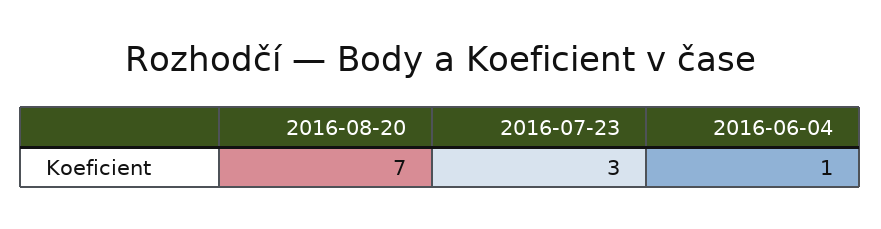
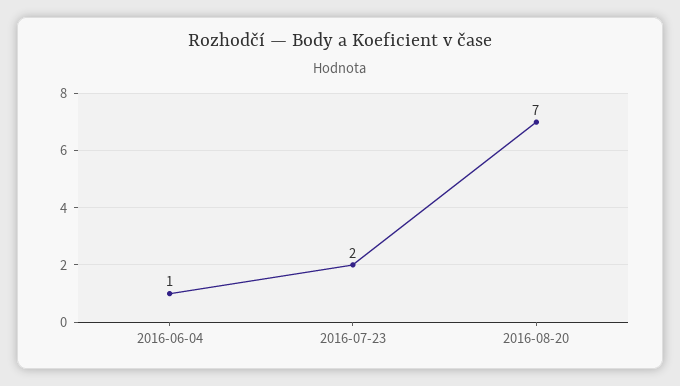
  {
    "2016-08-20": 7,
-   "2016-07-23": 3,
+   "2016-07-23": 2,
    "2016-06-04": 1
  }

